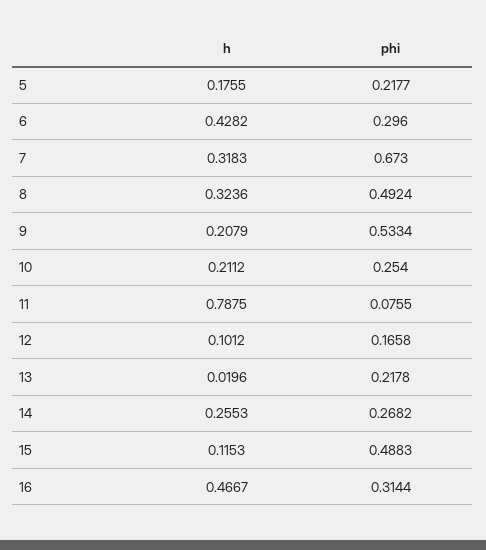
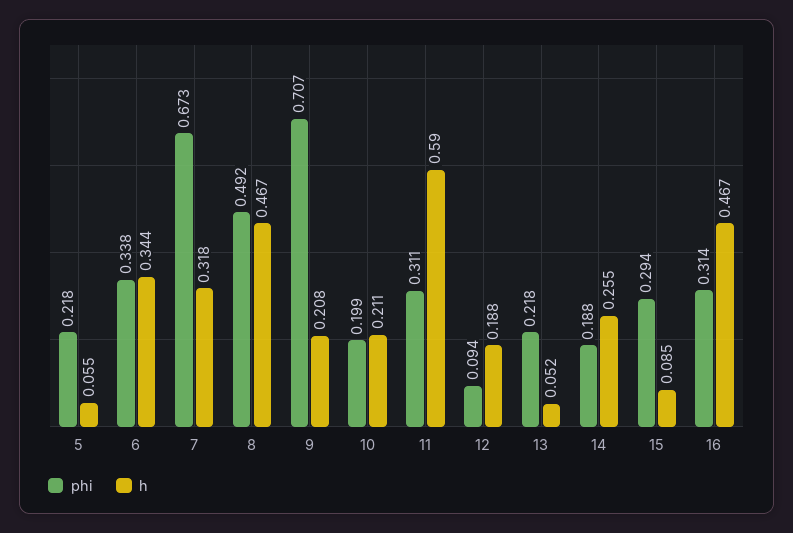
  {
    "h": {
-     "5": 0.1755,
+     "5": 0.055,
-     "6": 0.4282,
+     "6": 0.344,
      "7": 0.3183,
-     "8": 0.3236,
+     "8": 0.467,
      "9": 0.2079,
      "10": 0.2112,
-     "11": 0.7875,
+     "11": 0.59,
-     "12": 0.1012,
+     "12": 0.188,
-     "13": 0.0196,
+     "13": 0.052,
      "14": 0.2553,
-     "15": 0.1153,
+     "15": 0.085,
      "16": 0.4667
    },
    "phi": {
      "5": 0.2177,
-     "6": 0.296,
+     "6": 0.338,
      "7": 0.673,
      "8": 0.4924,
-     "9": 0.5334,
+     "9": 0.707,
-     "10": 0.254,
+     "10": 0.199,
-     "11": 0.0755,
+     "11": 0.311,
-     "12": 0.1658,
+     "12": 0.094,
      "13": 0.2178,
-     "14": 0.2682,
+     "14": 0.188,
-     "15": 0.4883,
+     "15": 0.294,
      "16": 0.3144
    }
  }

